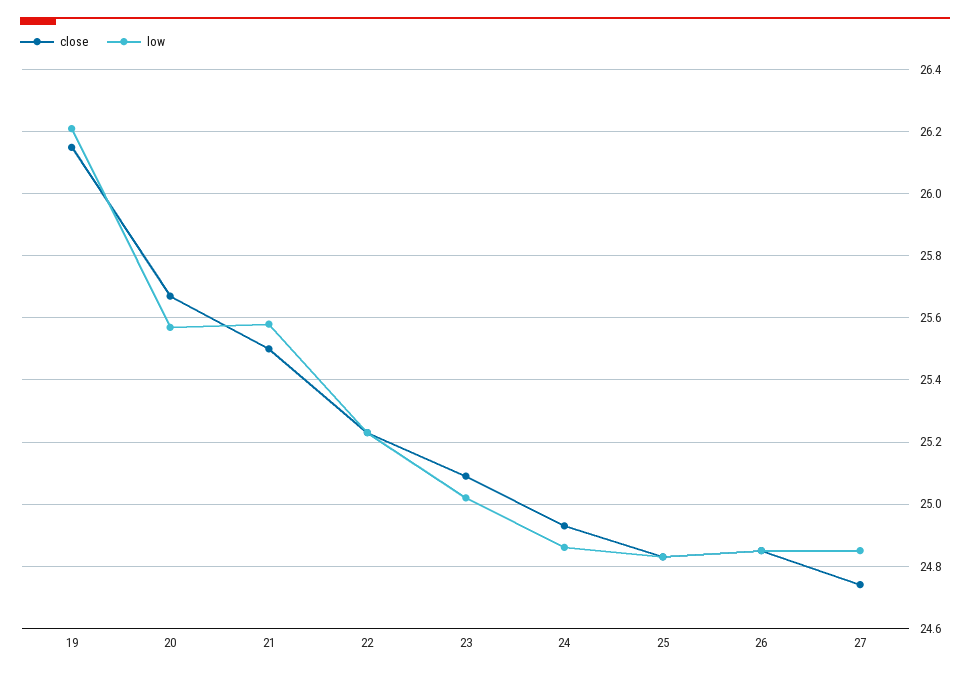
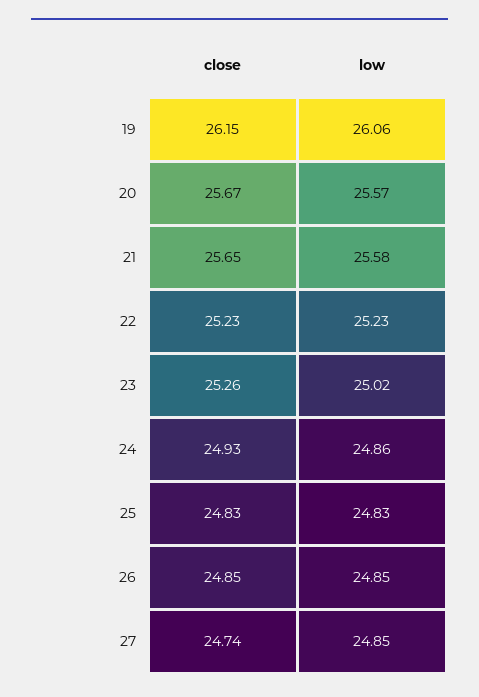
  {
    "close": {
      "19": 26.15,
      "20": 25.67,
-     "21": 25.5,
+     "21": 25.65,
      "22": 25.23,
-     "23": 25.1,
+     "23": 25.26,
      "24": 24.93,
      "25": 24.83,
      "26": 24.85,
      "27": 24.74
    },
    "low": {
-     "19": 26.2,
+     "19": 26.06,
      "20": 25.57,
      "21": 25.58,
      "22": 25.23,
      "23": 25.02,
      "24": 24.86,
      "25": 24.83,
      "26": 24.85,
      "27": 24.85
    }
  }

